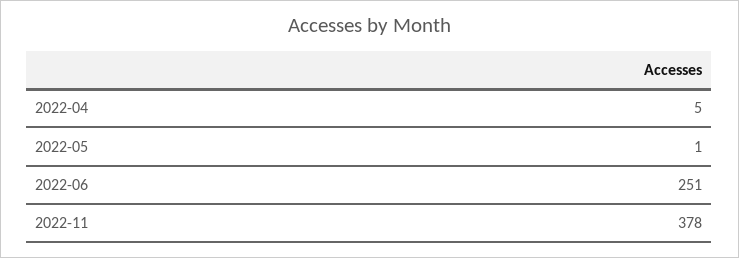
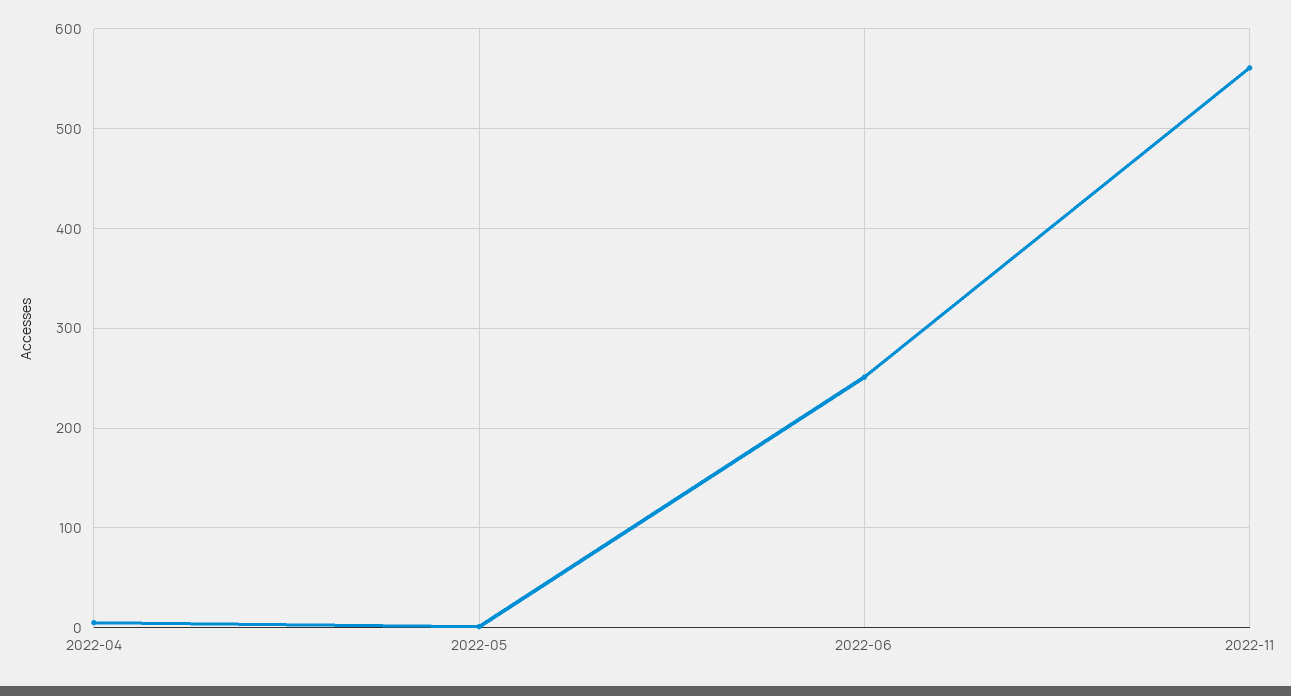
  {
    "2022-04": 5,
    "2022-05": 1,
    "2022-06": 251,
-   "2022-11": 378
+   "2022-11": 560
  }

